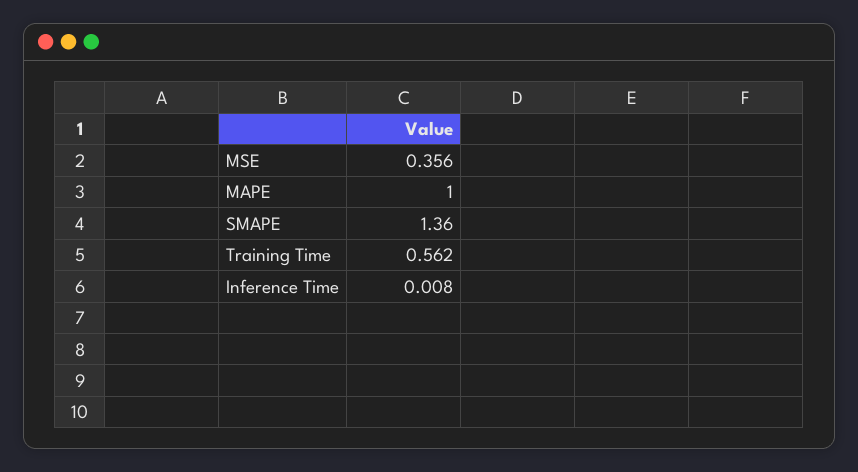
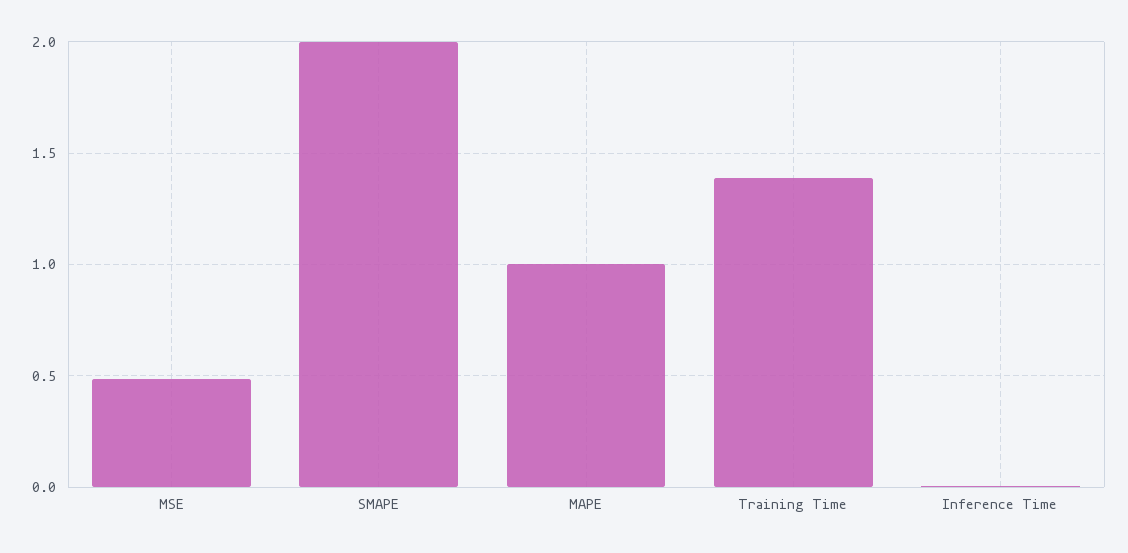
  {
-   "MSE": 0.356,
+   "MSE": 0.5,
    "MAPE": 1,
-   "SMAPE": 1.36,
+   "SMAPE": 2,
-   "Training Time": 0.562,
+   "Training Time": 1.4,
    "Inference Time": 0.008
  }

